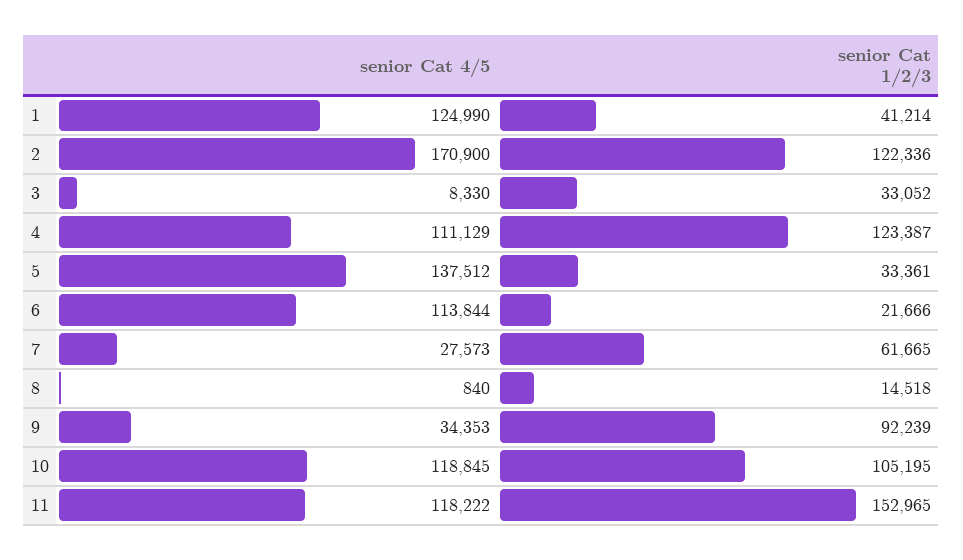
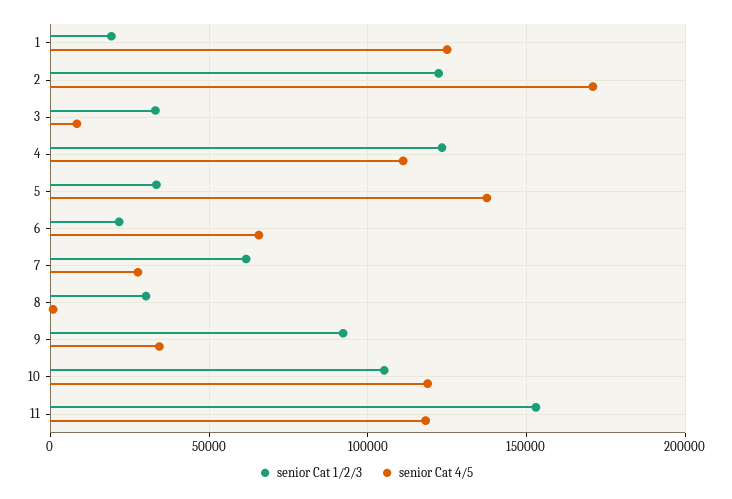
  {
    "senior Cat 4/5": {
      "1": 124990,
      "2": 170900,
      "3": 8330,
      "4": 111129,
      "5": 137512,
-     "6": 113844,
+     "6": 65000,
      "7": 27573,
      "8": 840,
      "9": 34353,
      "10": 118845,
      "11": 118222
    },
    "senior Cat 1/2/3": {
-     "1": 41214,
+     "1": 20000,
      "2": 122336,
      "3": 33052,
      "4": 123387,
      "5": 33361,
      "6": 21666,
      "7": 61665,
-     "8": 14518,
+     "8": 30000,
      "9": 92239,
      "10": 105195,
      "11": 152965
    }
  }

